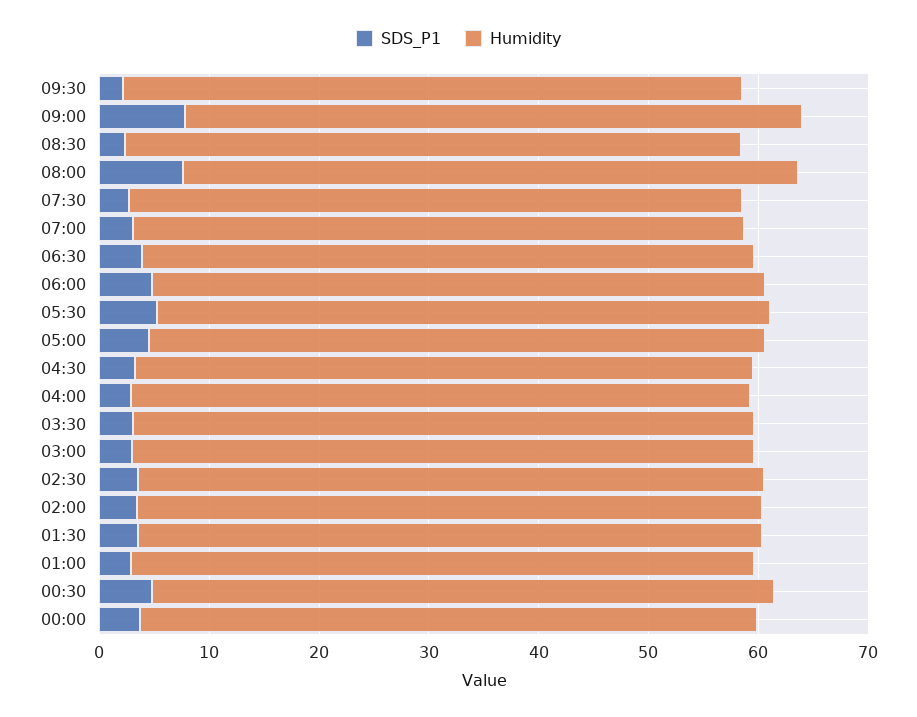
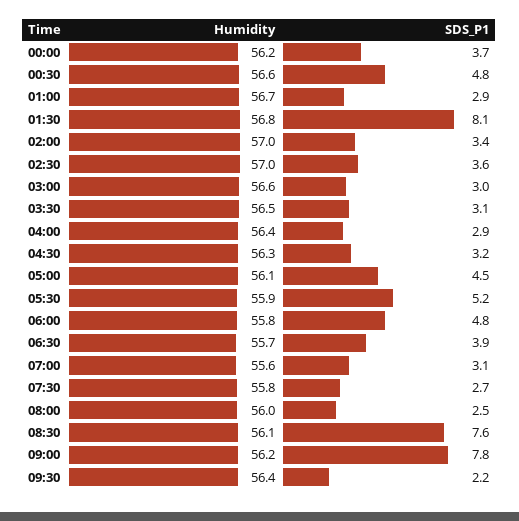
  {
    "SDS_P1": {
      "09:30": 2.2,
      "09:00": 7.8,
-     "08:30": 2,
+     "08:30": 7.6,
-     "08:00": 8,
+     "08:00": 2.5,
      "07:30": 2.7,
      "07:00": 3.1,
      "06:30": 3.9,
      "06:00": 4.8,
      "05:30": 5.2,
      "05:00": 4.5,
      "04:30": 3.2,
      "04:00": 2.9,
      "03:30": 3.1,
      "03:00": 3,
      "02:30": 3.6,
      "02:00": 3.4,
-     "01:30": 4,
+     "01:30": 8.1,
      "01:00": 2.9,
      "00:30": 4.8,
      "00:00": 3.7
    },
    "Humidity": {
      "09:30": 56.4,
      "09:00": 56.2,
      "08:30": 56.1,
      "08:00": 56,
      "07:30": 55.8,
      "07:00": 55.6,
      "06:30": 55.7,
      "06:00": 55.8,
      "05:30": 55.9,
      "05:00": 56.1,
      "04:30": 56.3,
      "04:00": 56.4,
      "03:30": 56.5,
      "03:00": 56.6,
      "02:30": 57,
      "02:00": 57,
      "01:30": 56.8,
      "01:00": 56.7,
      "00:30": 56.6,
      "00:00": 56.2
    }
  }

